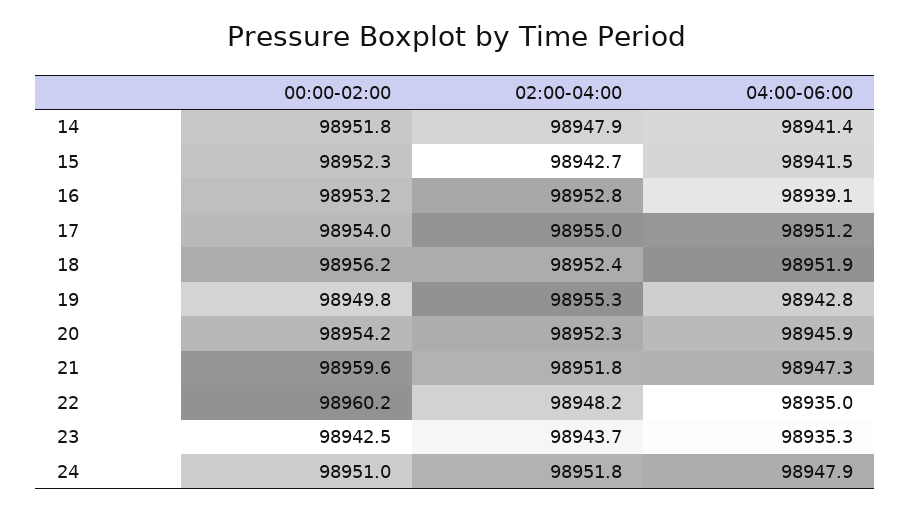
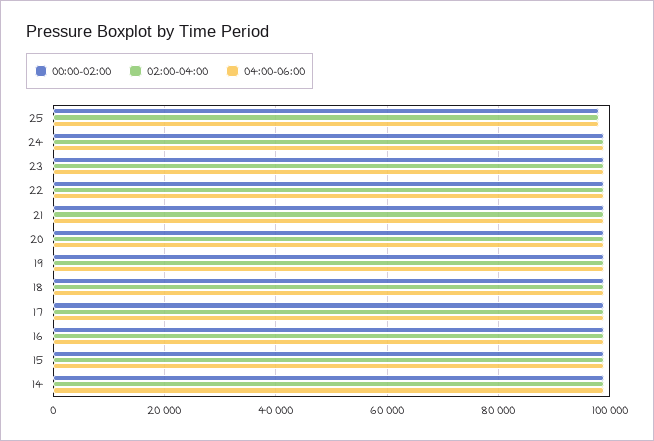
  {
    "00:00-02:00": {
      "14": 98951.8,
      "15": 98952.3,
      "16": 98953.2,
      "17": 98954,
      "18": 98956.2,
      "19": 98949.8,
      "20": 98954.2,
      "21": 98959.6,
      "22": 98960.2,
      "23": 98942.5,
-     "24": 98951
+     "24": 98951,
+     "25": 98000
    },
    "02:00-04:00": {
      "14": 98947.9,
      "15": 98942.7,
      "16": 98952.8,
      "17": 98955,
      "18": 98952.4,
      "19": 98955.3,
      "20": 98952.3,
      "21": 98951.8,
      "22": 98948.2,
      "23": 98943.7,
-     "24": 98951.8
+     "24": 98951.8,
+     "25": 98000
    },
    "04:00-06:00": {
      "14": 98941.4,
      "15": 98941.5,
      "16": 98939.1,
      "17": 98951.2,
      "18": 98951.9,
      "19": 98942.8,
      "20": 98945.9,
      "21": 98947.3,
      "22": 98935,
      "23": 98935.3,
-     "24": 98947.9
+     "24": 98947.9,
+     "25": 98000
    }
  }

